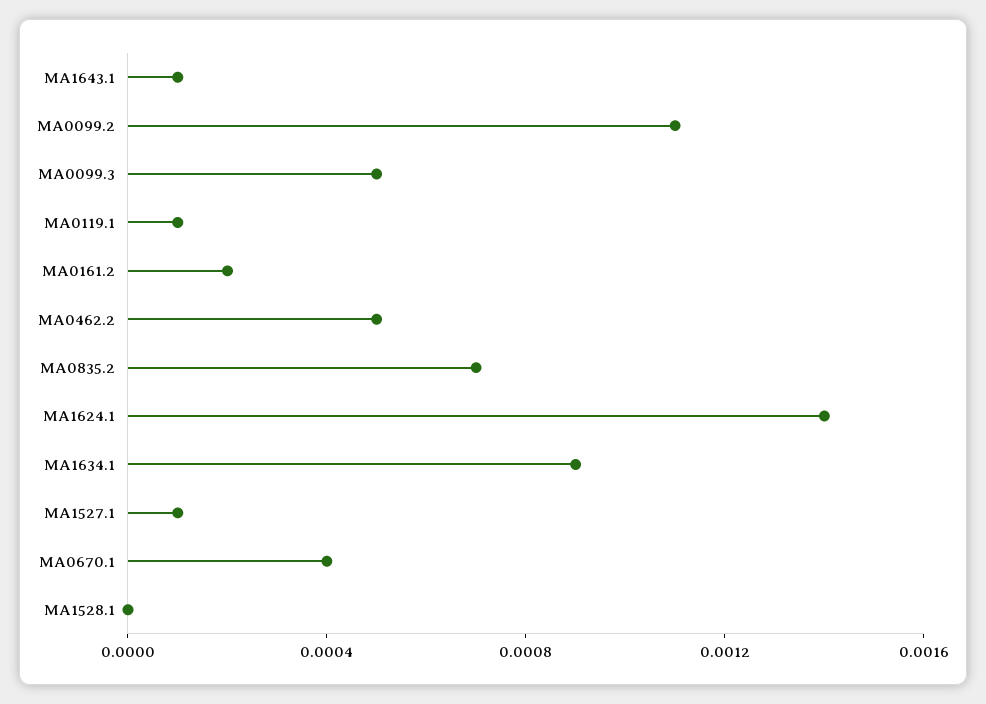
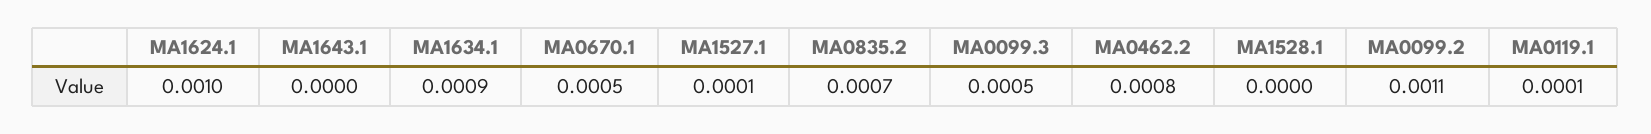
  {
-   "MA1643.1": 0.0001,
+   "MA1643.1": 0,
    "MA0099.2": 0.0011,
    "MA0099.3": 0.0005,
    "MA0119.1": 0.0001,
-   "MA0161.2": 0.0002,
-   "MA0462.2": 0.0005,
+   "MA0462.2": 0.0008,
    "MA0835.2": 0.0007,
-   "MA1624.1": 0.0014,
+   "MA1624.1": 0.001,
    "MA1634.1": 0.0009,
    "MA1527.1": 0.0001,
-   "MA0670.1": 0.0004,
+   "MA0670.1": 0.0005,
    "MA1528.1": 0
  }

